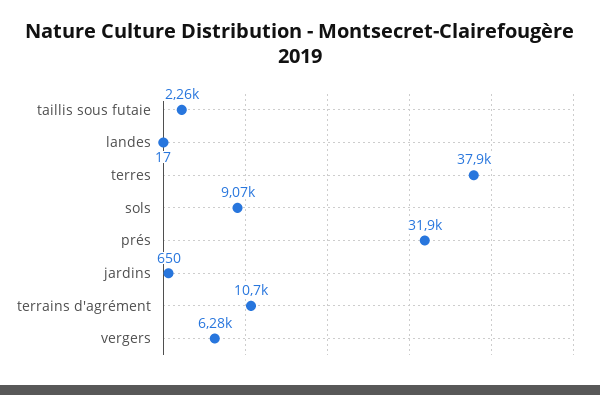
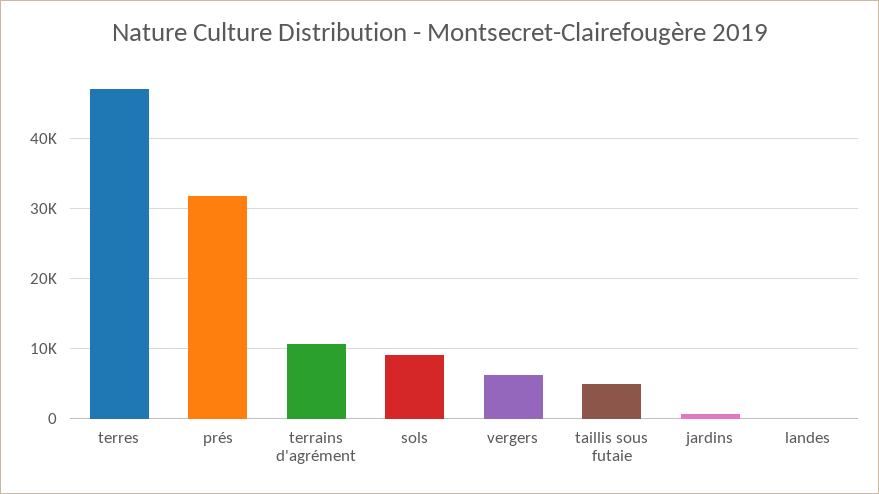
  {
-   "taillis sous futaie": 2260,
+   "taillis sous futaie": 5000,
    "landes": 17,
-   "terres": 37900,
+   "terres": 47000,
    "sols": 9070,
    "prés": 31900,
    "jardins": 650,
    "terrains d'agrément": 10700,
    "vergers": 6280
  }

